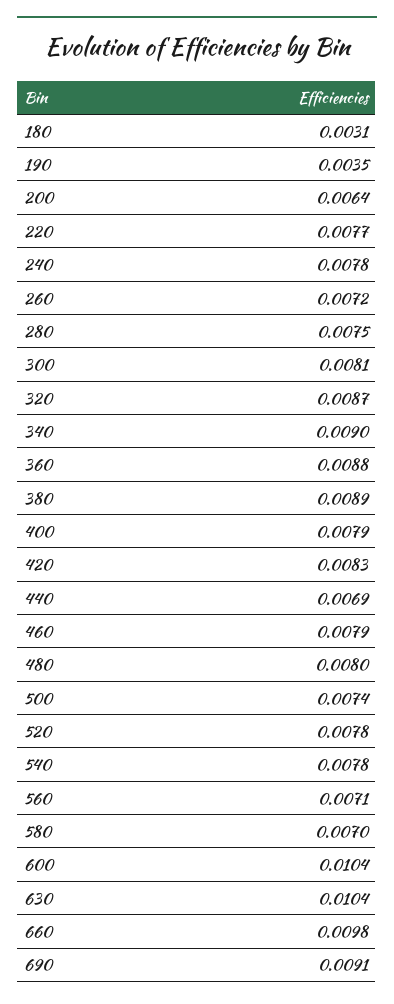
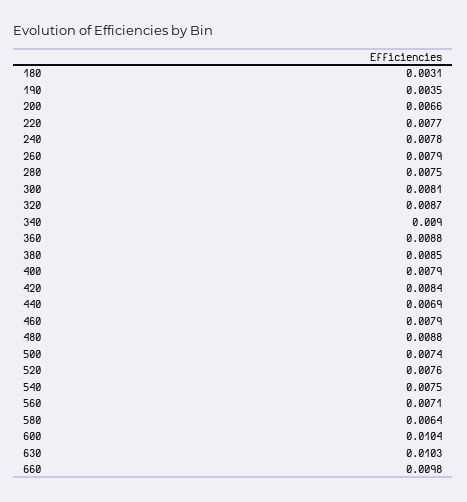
  {
    "180": 0.0031,
    "190": 0.0035,
-   "200": 0.0064,
+   "200": 0.0066,
    "220": 0.0077,
    "240": 0.0078,
-   "260": 0.0072,
+   "260": 0.0079,
    "280": 0.0075,
    "300": 0.0081,
    "320": 0.0087,
    "340": 0.009,
    "360": 0.0088,
-   "380": 0.0089,
+   "380": 0.0085,
    "400": 0.0079,
-   "420": 0.0083,
+   "420": 0.0084,
    "440": 0.0069,
    "460": 0.0079,
-   "480": 0.008,
+   "480": 0.0088,
    "500": 0.0074,
-   "520": 0.0078,
+   "520": 0.0076,
-   "540": 0.0078,
+   "540": 0.0075,
    "560": 0.0071,
-   "580": 0.007,
+   "580": 0.0064,
    "600": 0.0104,
-   "630": 0.0104,
+   "630": 0.0103,
-   "660": 0.0098,
+   "660": 0.0098
-   "690": 0.0091
  }

